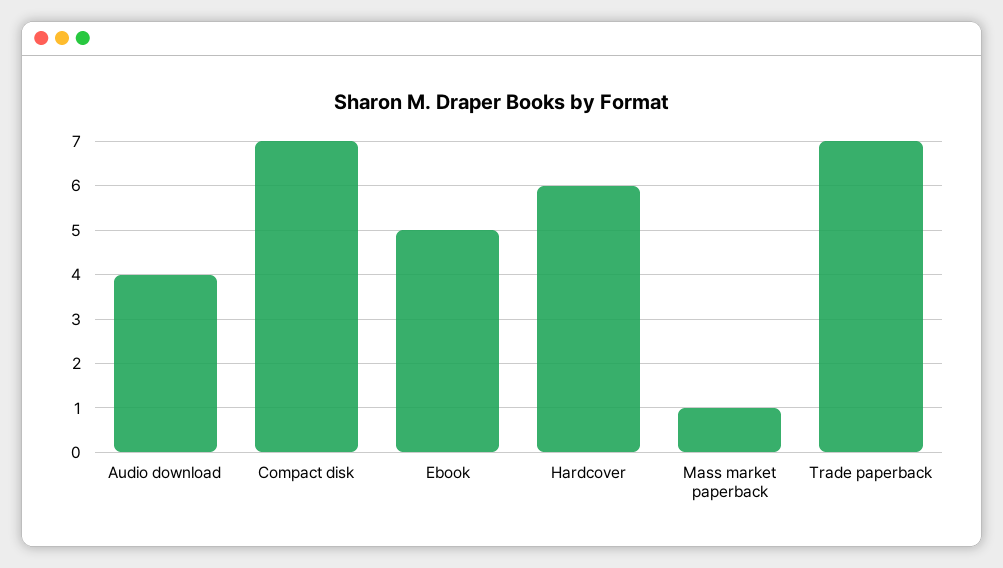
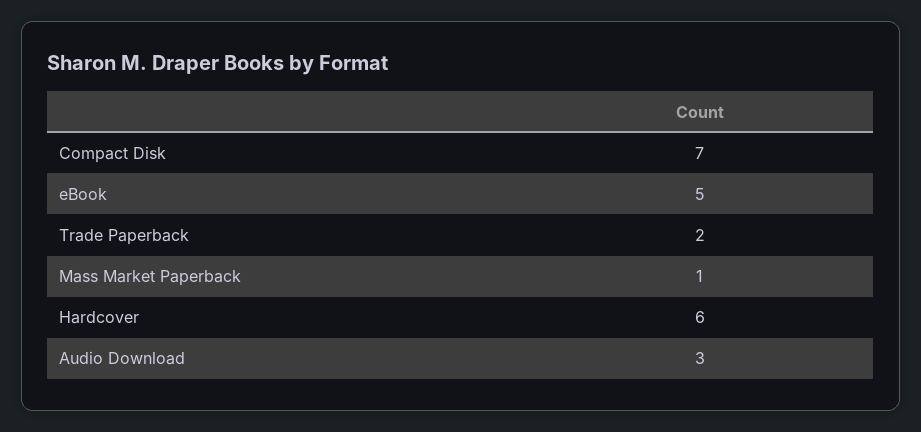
  {
-   "Audio download": 4,
+   "Audio download": 3,
    "Compact disk": 7,
    "Ebook": 5,
    "Hardcover": 6,
    "Mass market paperback": 1,
-   "Trade paperback": 7
+   "Trade paperback": 2
  }

